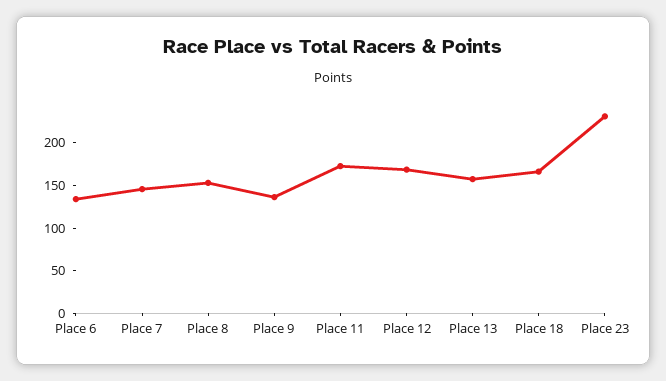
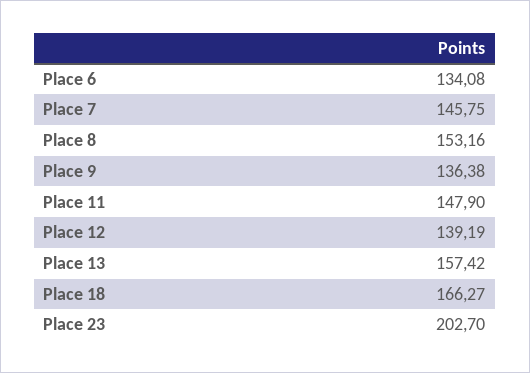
  {
    "Place 6": 134.08,
    "Place 7": 145.75,
    "Place 8": 153.16,
    "Place 9": 136.38,
-   "Place 11": 170,
+   "Place 11": 147.9,
-   "Place 12": 170,
+   "Place 12": 139.19,
    "Place 13": 157.42,
    "Place 18": 166.27,
-   "Place 23": 230
+   "Place 23": 202.7
  }

